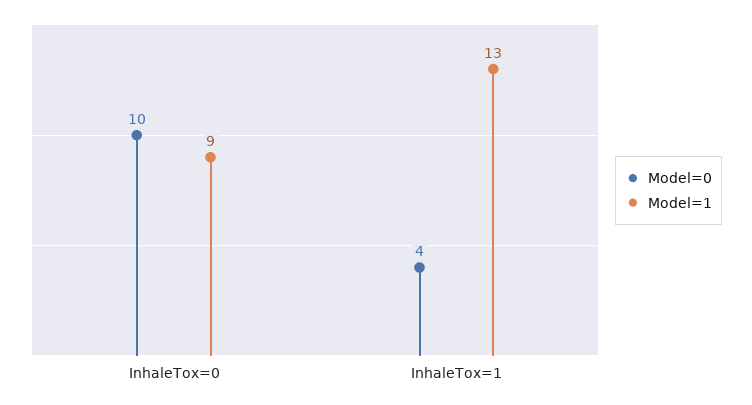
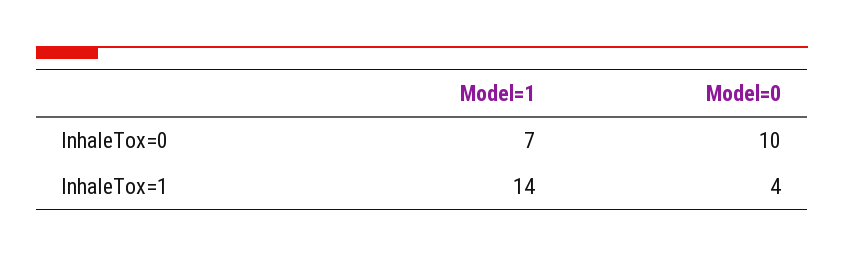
  {
    "Model=0": {
      "InhaleTox=0": 10,
      "InhaleTox=1": 4
    },
    "Model=1": {
-     "InhaleTox=0": 9,
+     "InhaleTox=0": 7,
-     "InhaleTox=1": 13
+     "InhaleTox=1": 14
    }
  }

